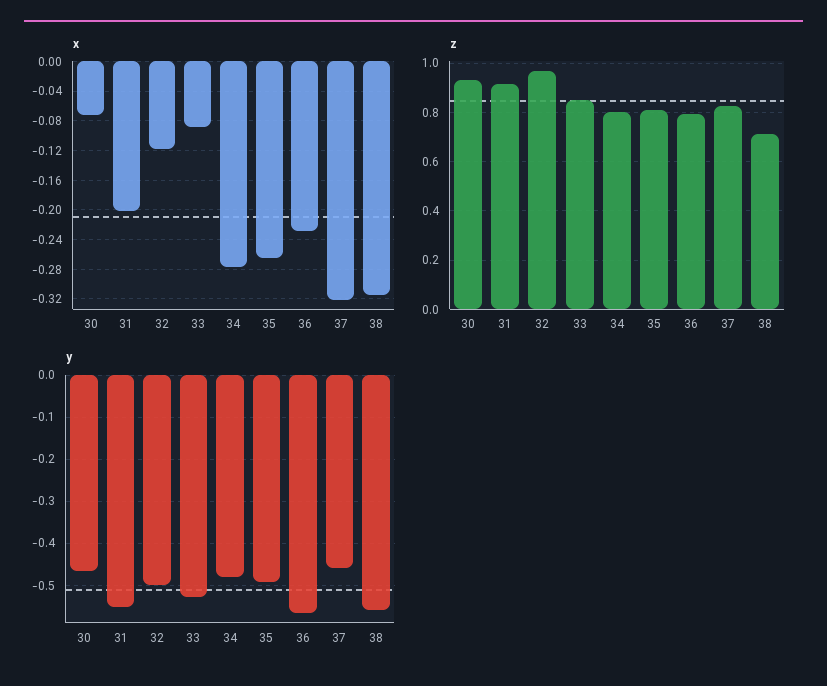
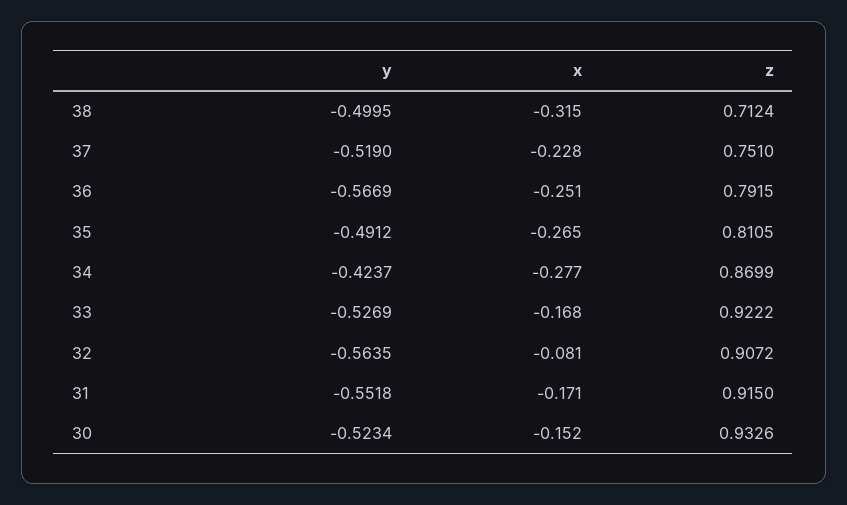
  {
    "x": {
-     "30": -0.07,
+     "30": -0.152,
-     "31": -0.2,
+     "31": -0.171,
-     "32": -0.12,
+     "32": -0.081,
-     "33": -0.09,
+     "33": -0.168,
      "34": -0.277,
      "35": -0.265,
-     "36": -0.23,
+     "36": -0.251,
-     "37": -0.32,
+     "37": -0.228,
      "38": -0.315
    },
    "z": {
      "30": 0.9326,
      "31": 0.915,
-     "32": 0.975,
+     "32": 0.9072,
-     "33": 0.85,
+     "33": 0.9222,
-     "34": 0.8,
+     "34": 0.8699,
      "35": 0.8105,
      "36": 0.7915,
-     "37": 0.825,
+     "37": 0.751,
      "38": 0.7124
    },
    "y": {
-     "30": -0.46,
+     "30": -0.5234,
      "31": -0.5518,
-     "32": -0.5,
+     "32": -0.5635,
      "33": -0.5269,
-     "34": -0.48,
+     "34": -0.4237,
      "35": -0.4912,
      "36": -0.5669,
-     "37": -0.46,
+     "37": -0.519,
-     "38": -0.56
+     "38": -0.4995
    }
  }

